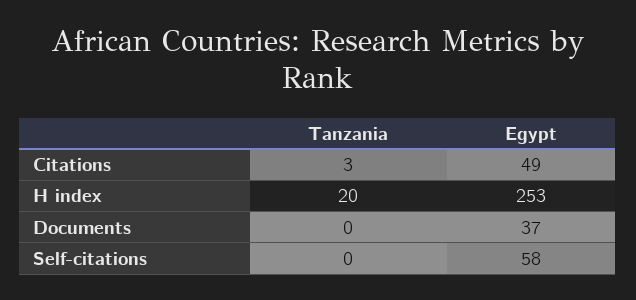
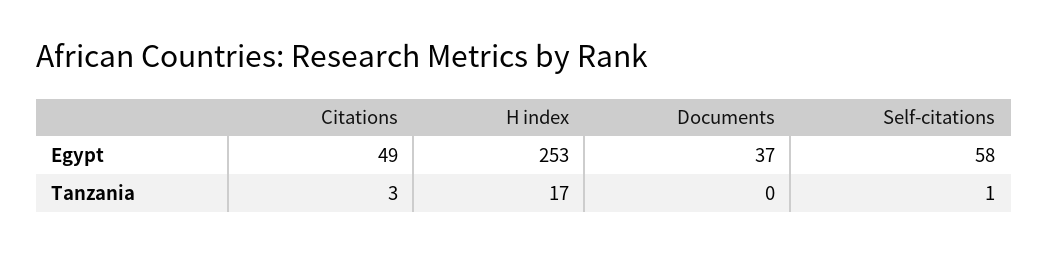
  {
    "Tanzania": {
      "Citations": 3,
-     "H index": 20,
+     "H index": 17,
      "Documents": 0,
-     "Self-citations": 0
+     "Self-citations": 1
    },
    "Egypt": {
      "Citations": 49,
      "H index": 253,
      "Documents": 37,
      "Self-citations": 58
    }
  }

